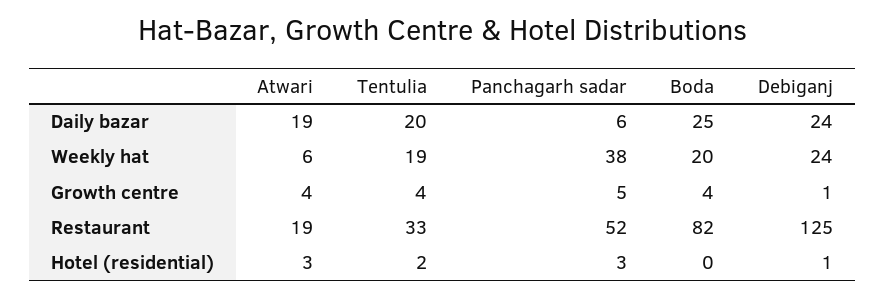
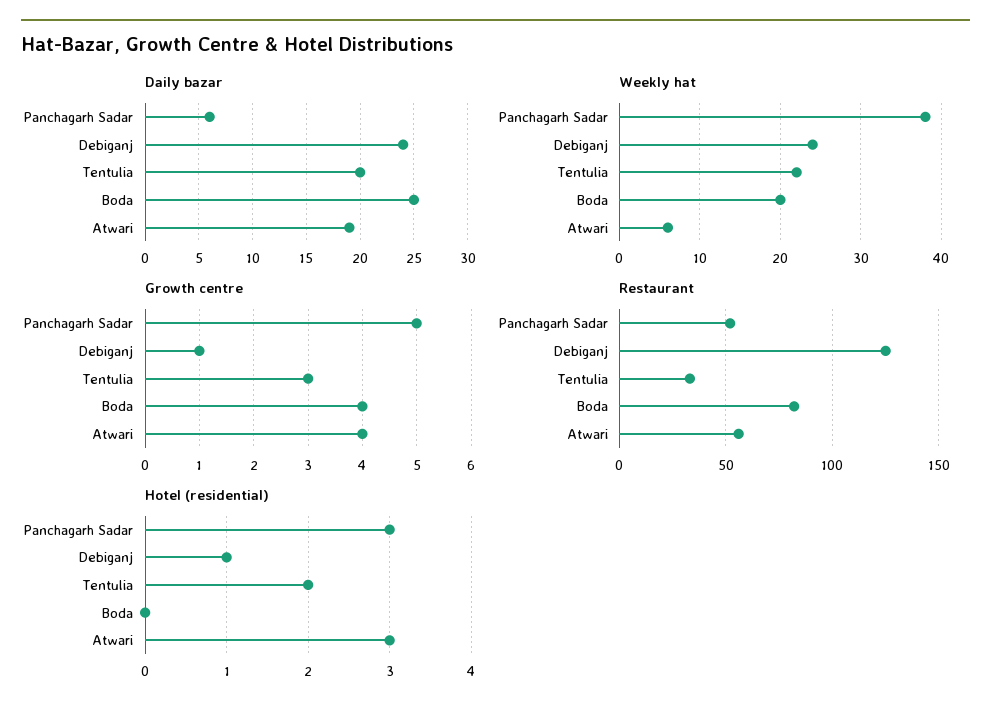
  {
    "Daily bazar": {
      "Atwari": 19,
      "Tentulia": 20,
      "Panchagarh sadar": 6,
      "Boda": 25,
      "Debiganj": 24
    },
    "Weekly hat": {
      "Atwari": 6,
-     "Tentulia": 19,
+     "Tentulia": 22,
      "Panchagarh sadar": 38,
      "Boda": 20,
      "Debiganj": 24
    },
    "Growth centre": {
      "Atwari": 4,
-     "Tentulia": 4,
+     "Tentulia": 3,
      "Panchagarh sadar": 5,
      "Boda": 4,
      "Debiganj": 1
    },
    "Restaurant": {
-     "Atwari": 19,
+     "Atwari": 55,
      "Tentulia": 33,
      "Panchagarh sadar": 52,
      "Boda": 82,
      "Debiganj": 125
    },
    "Hotel (residential)": {
      "Atwari": 3,
      "Tentulia": 2,
      "Panchagarh sadar": 3,
      "Boda": 0,
      "Debiganj": 1
    }
  }

